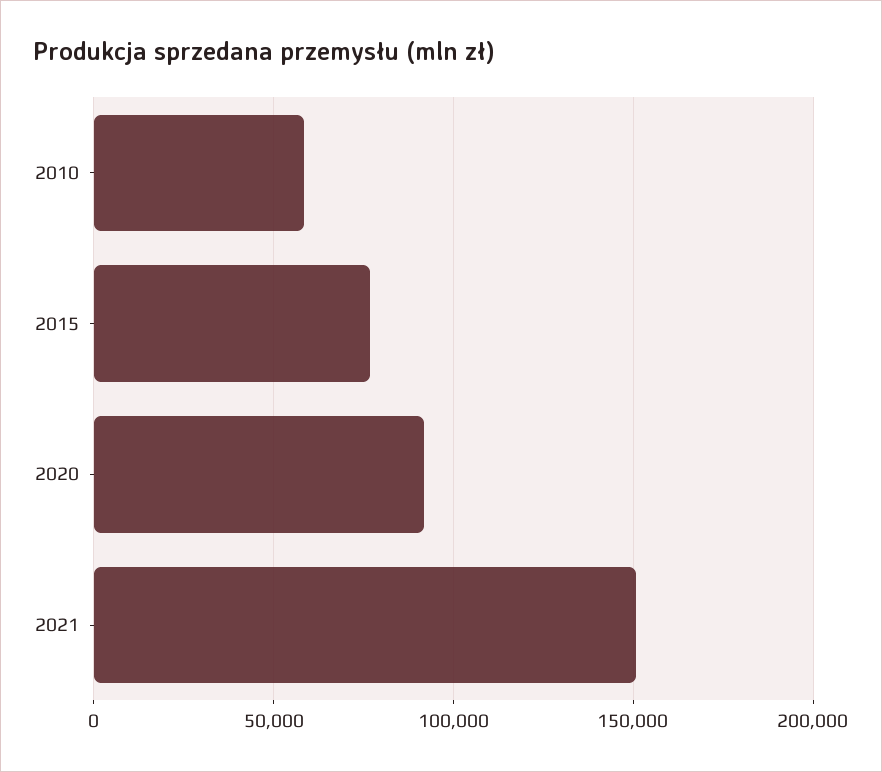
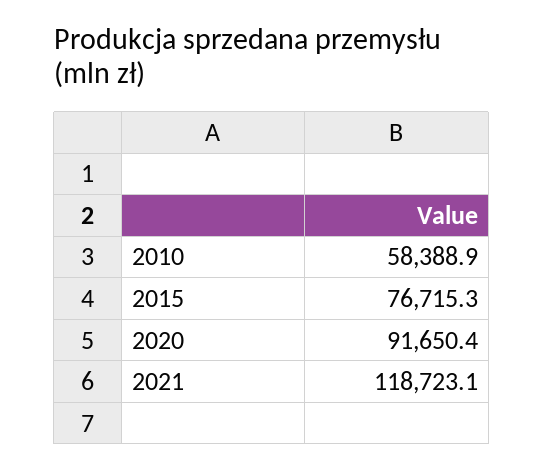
  {
    "2010": 58388.9,
    "2015": 76715.3,
    "2020": 91650.4,
-   "2021": 150000
+   "2021": 118723.1
  }

